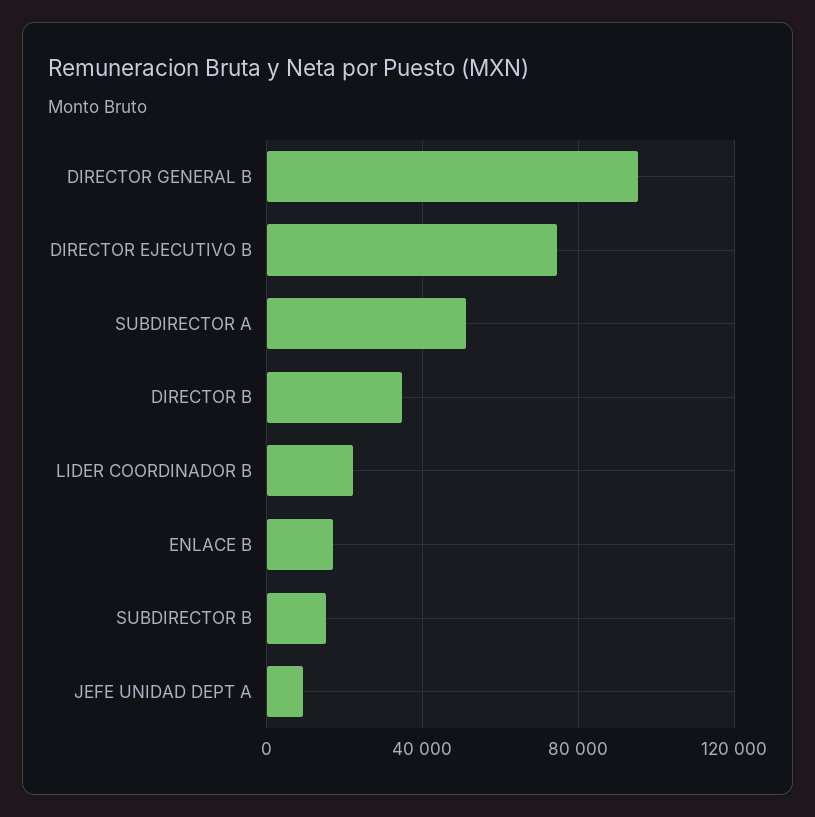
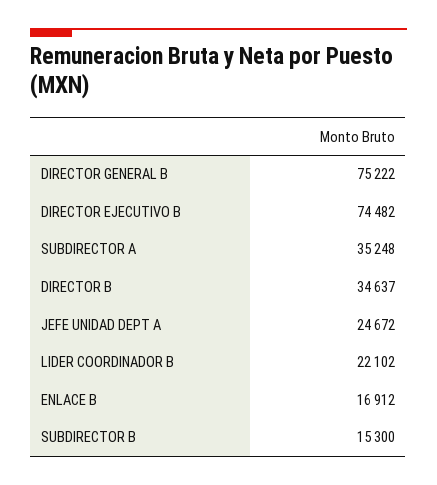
  {
-   "DIRECTOR GENERAL B": 95000,
+   "DIRECTOR GENERAL B": 75222,
    "DIRECTOR EJECUTIVO B": 74482,
-   "SUBDIRECTOR A": 50000,
+   "SUBDIRECTOR A": 35248,
    "DIRECTOR B": 34637,
    "LIDER COORDINADOR B": 22102,
    "ENLACE B": 16912,
    "SUBDIRECTOR B": 15300,
-   "JEFE UNIDAD DEPT A": 10000
+   "JEFE UNIDAD DEPT A": 24672
  }

